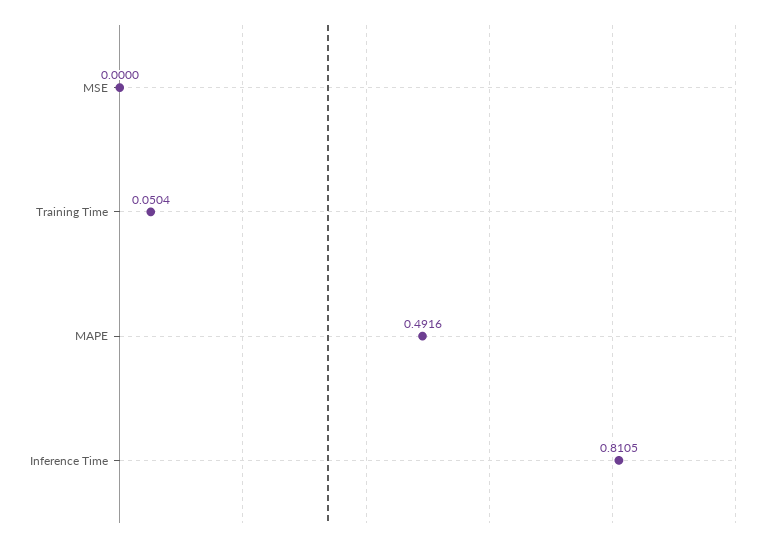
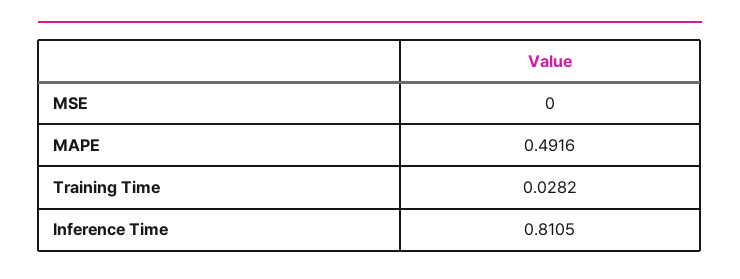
  {
    "MSE": 0,
-   "Training Time": 0.0504,
+   "Training Time": 0.0282,
    "MAPE": 0.4916,
    "Inference Time": 0.8105
  }

